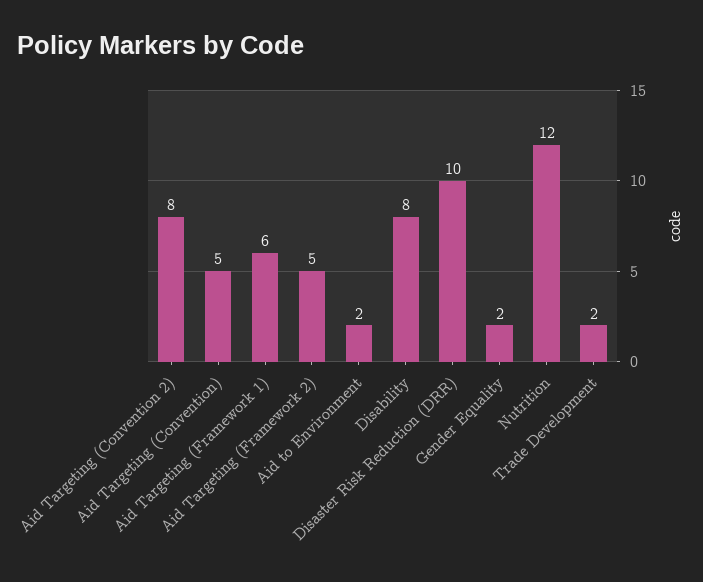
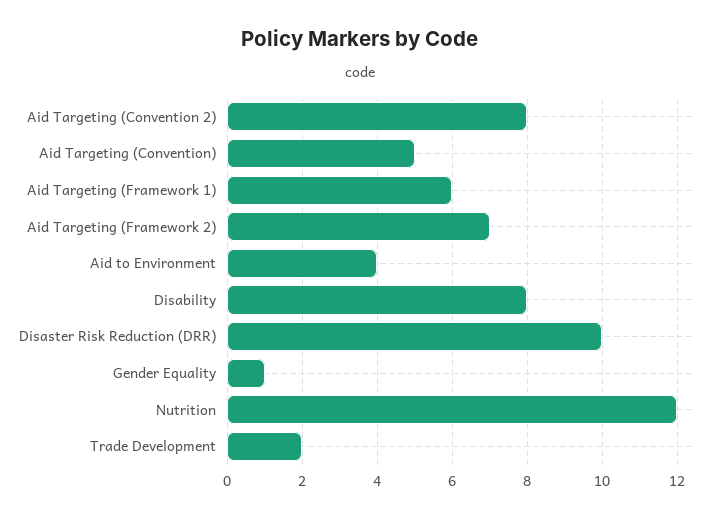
  {
    "Aid Targeting (Convention 2)": 8,
    "Aid Targeting (Convention)": 5,
    "Aid Targeting (Framework 1)": 6,
-   "Aid Targeting (Framework 2)": 5,
+   "Aid Targeting (Framework 2)": 7,
-   "Aid to Environment": 2,
+   "Aid to Environment": 4,
    "Disability": 8,
    "Disaster Risk Reduction (DRR)": 10,
-   "Gender Equality": 2,
+   "Gender Equality": 1,
    "Nutrition": 12,
    "Trade Development": 2
  }

